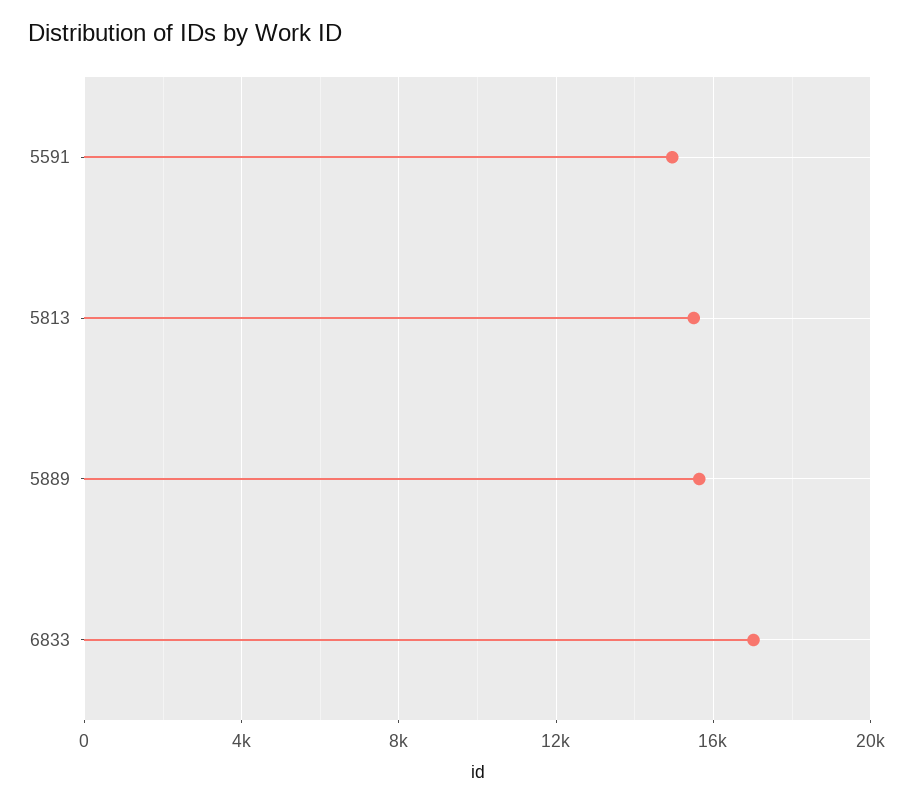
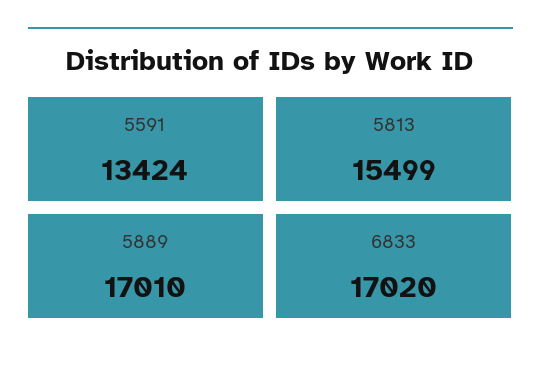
  {
-   "5591": 15000,
+   "5591": 13424,
    "5813": 15499,
-   "5889": 15500,
+   "5889": 17010,
    "6833": 17020
  }

